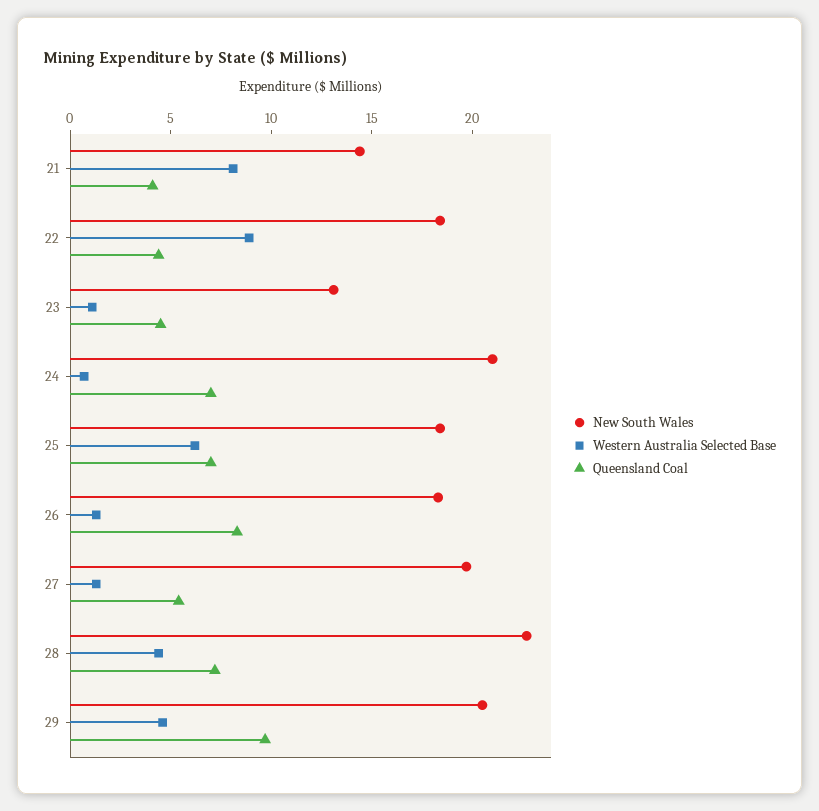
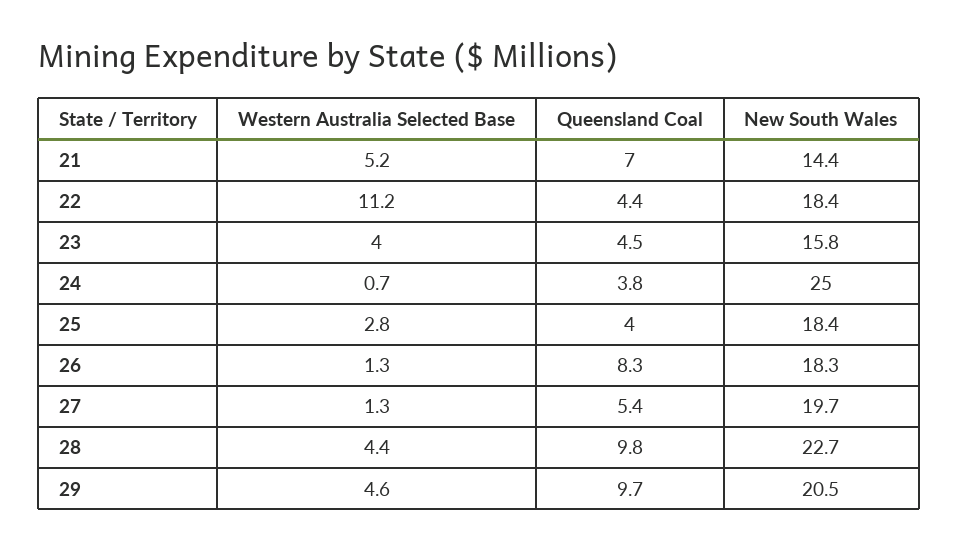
  {
    "New South Wales": {
      "21": 14.4,
      "22": 18.4,
-     "23": 13,
+     "23": 15.8,
-     "24": 21,
+     "24": 25,
      "25": 18.4,
      "26": 18.3,
      "27": 19.7,
      "28": 22.7,
      "29": 20.5
    },
    "Western Australia Selected Base": {
-     "21": 8,
+     "21": 5.2,
-     "22": 9,
+     "22": 11.2,
-     "23": 1,
+     "23": 4,
      "24": 0.7,
-     "25": 6,
+     "25": 2.8,
      "26": 1.3,
      "27": 1.3,
      "28": 4.4,
      "29": 4.6
    },
    "Queensland Coal": {
-     "21": 4,
+     "21": 7,
      "22": 4.4,
      "23": 4.5,
-     "24": 7,
+     "24": 3.8,
-     "25": 7,
+     "25": 4,
      "26": 8.3,
      "27": 5.4,
-     "28": 7,
+     "28": 9.8,
      "29": 9.7
    }
  }

